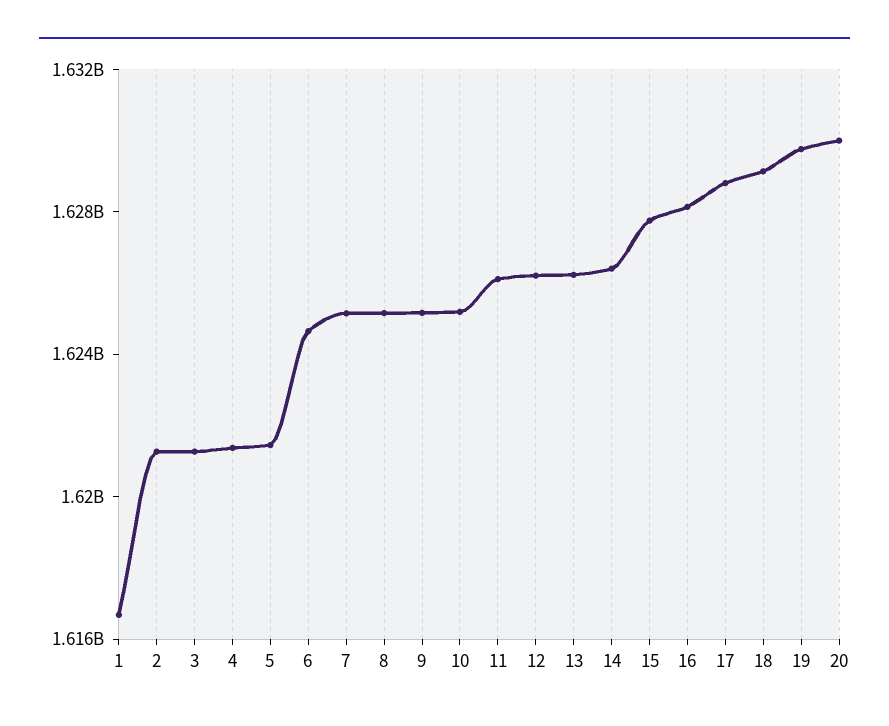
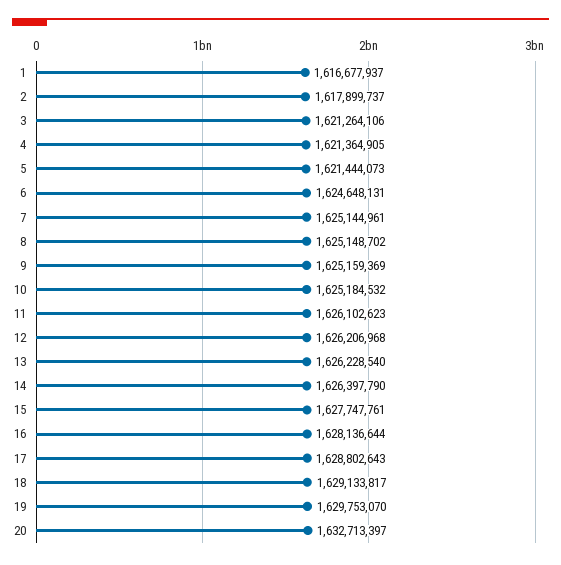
  {
    "1": 1616677937,
-   "2": 1621000000,
+   "2": 1617899737,
    "3": 1621264106,
    "4": 1621364905,
    "5": 1621444073,
    "6": 1624648131,
    "7": 1625144961,
    "8": 1625148702,
    "9": 1625159369,
    "10": 1625184532,
    "11": 1626102623,
    "12": 1626206968,
    "13": 1626228540,
    "14": 1626397790,
    "15": 1627747761,
    "16": 1628136644,
    "17": 1628802643,
    "18": 1629133817,
    "19": 1629753070,
-   "20": 1630000000
+   "20": 1632713397
  }

